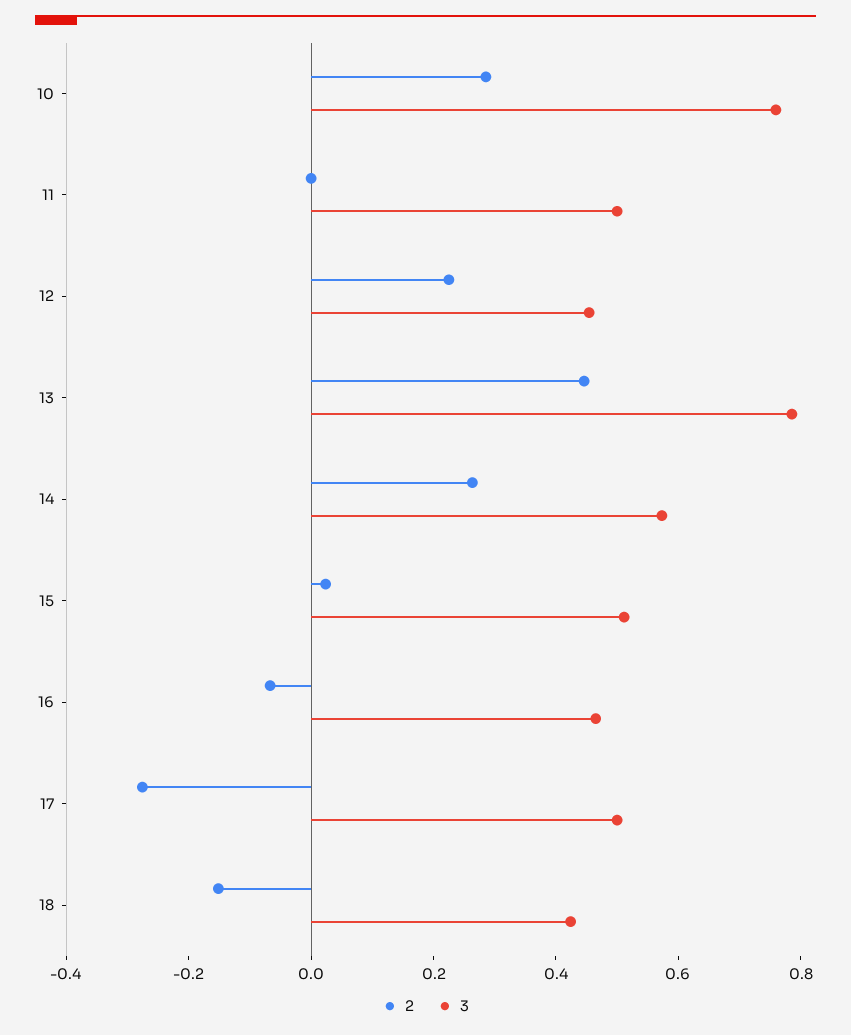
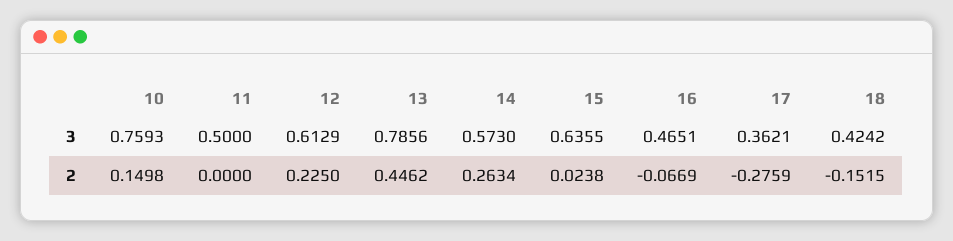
  {
    "2": {
-     "10": 0.3,
+     "10": 0.1498,
      "11": 0,
      "12": 0.225,
      "13": 0.4462,
      "14": 0.2634,
      "15": 0.0238,
      "16": -0.0669,
      "17": -0.2759,
      "18": -0.1515
    },
    "3": {
      "10": 0.7593,
      "11": 0.5,
-     "12": 0.45,
+     "12": 0.6129,
      "13": 0.7856,
      "14": 0.573,
-     "15": 0.5,
+     "15": 0.6355,
      "16": 0.4651,
-     "17": 0.5,
+     "17": 0.3621,
      "18": 0.4242
    }
  }

